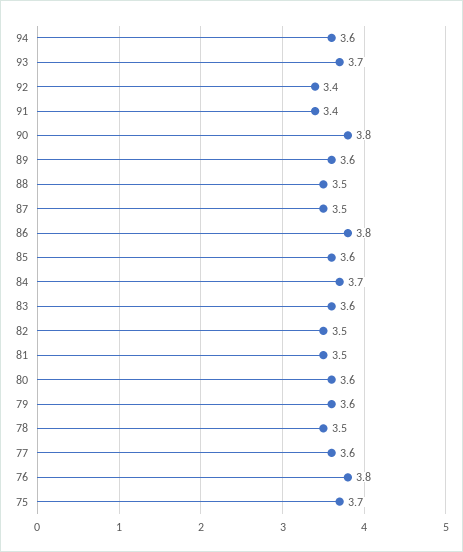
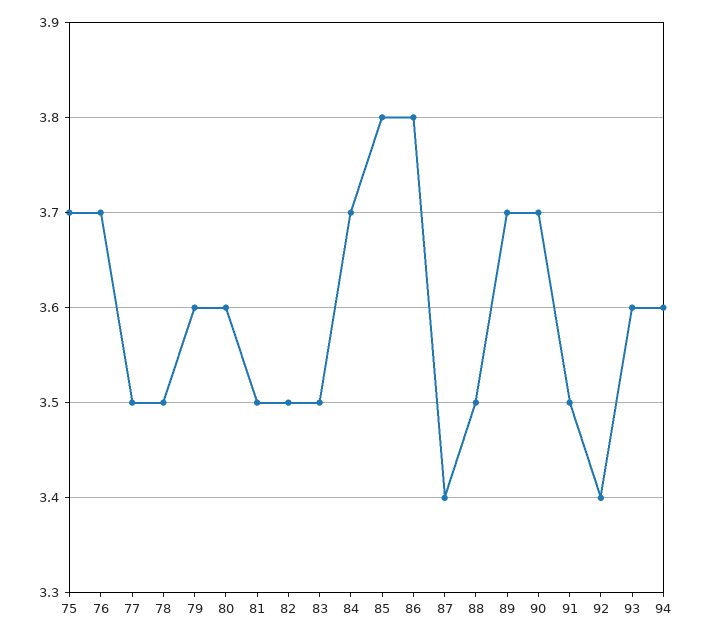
  {
    "94": 3.6,
-   "93": 3.7,
+   "93": 3.6,
    "92": 3.4,
-   "91": 3.4,
+   "91": 3.5,
-   "90": 3.8,
+   "90": 3.7,
-   "89": 3.6,
+   "89": 3.7,
    "88": 3.5,
-   "87": 3.5,
+   "87": 3.4,
    "86": 3.8,
-   "85": 3.6,
+   "85": 3.8,
    "84": 3.7,
-   "83": 3.6,
+   "83": 3.5,
    "82": 3.5,
    "81": 3.5,
    "80": 3.6,
    "79": 3.6,
    "78": 3.5,
-   "77": 3.6,
+   "77": 3.5,
-   "76": 3.8,
+   "76": 3.7,
    "75": 3.7
  }

